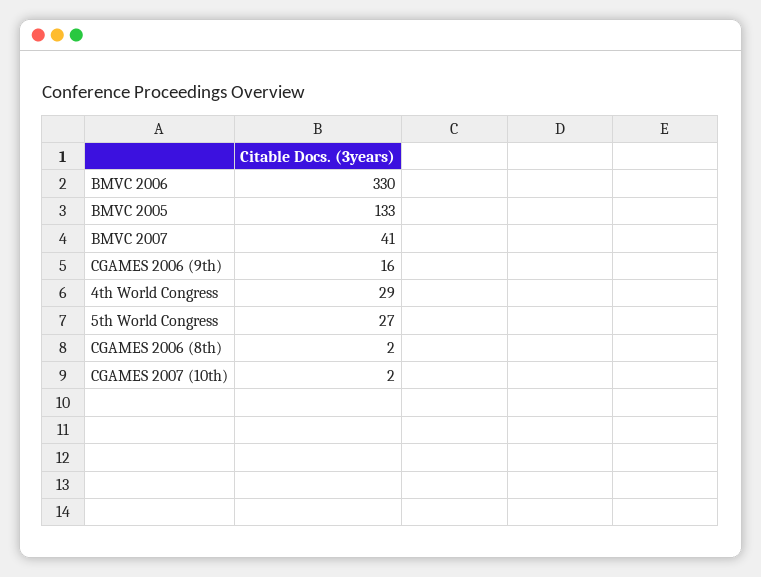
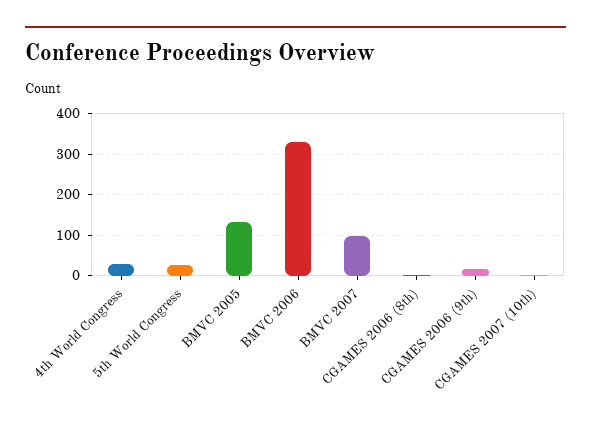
  {
    "BMVC 2006": 330,
    "BMVC 2005": 133,
-   "BMVC 2007": 41,
+   "BMVC 2007": 100,
    "CGAMES 2006 (9th)": 16,
    "4th World Congress": 29,
    "5th World Congress": 27,
    "CGAMES 2006 (8th)": 2,
    "CGAMES 2007 (10th)": 2
  }

